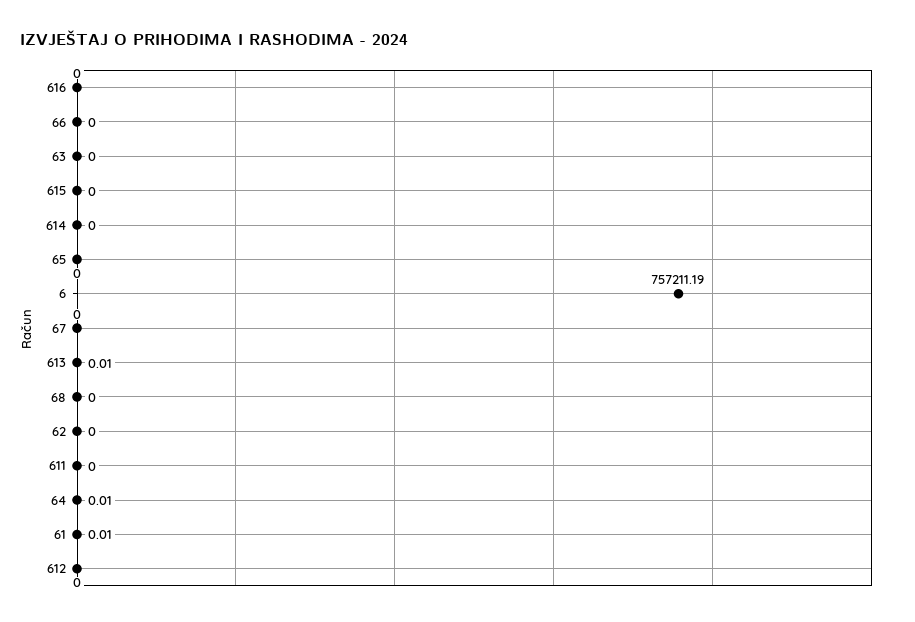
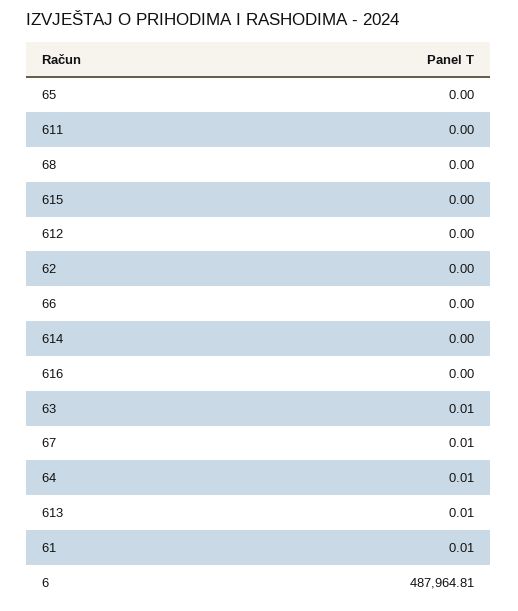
  {
    "616": 0,
    "66": 0,
-   "63": 0,
+   "63": 0.01,
    "615": 0,
    "614": 0,
    "65": 0,
-   "6": 757211.19,
+   "6": 487964.81,
-   "67": 0,
+   "67": 0.01,
    "613": 0.01,
    "68": 0,
    "62": 0,
    "611": 0,
    "64": 0.01,
    "61": 0.01,
    "612": 0
  }

